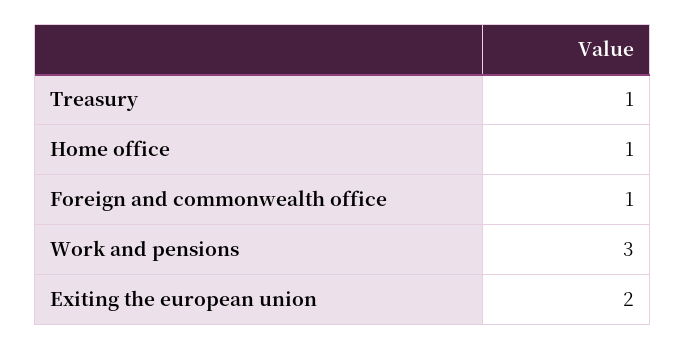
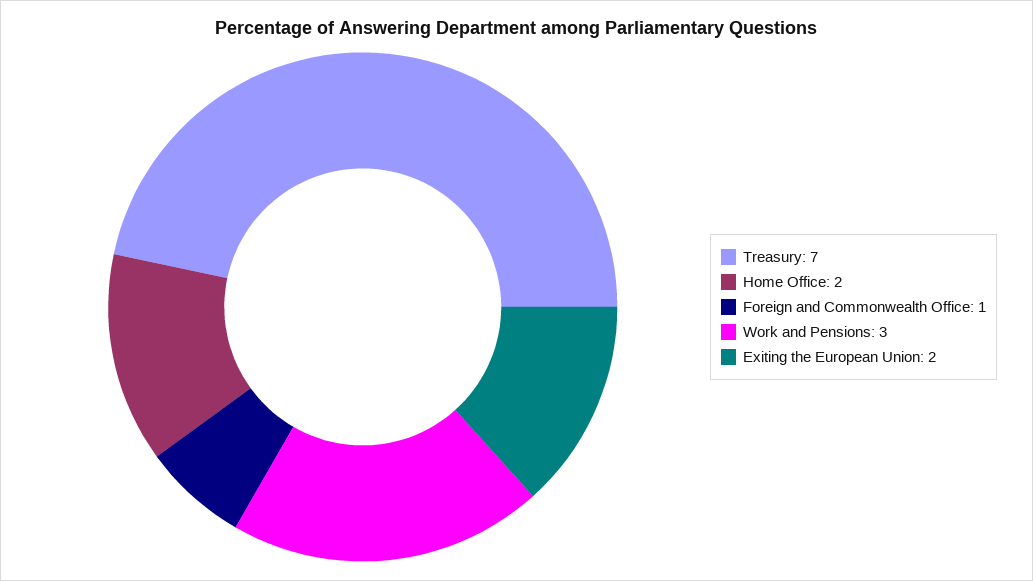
  {
-   "Treasury": 1,
+   "Treasury": 7,
-   "Home office": 1,
+   "Home office": 2,
    "Foreign and commonwealth office": 1,
    "Work and pensions": 3,
    "Exiting the european union": 2
  }

